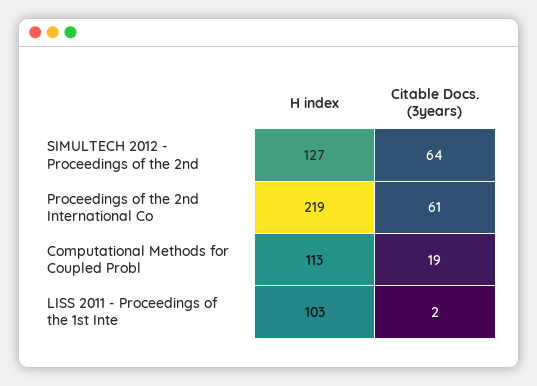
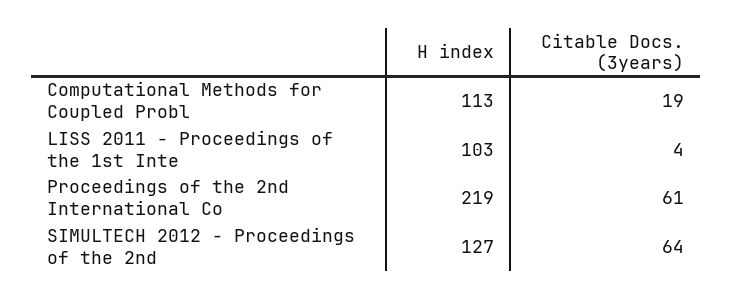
  {
    "H index": {
      "SIMULTECH 2012 - Proceedings of the 2nd": 127,
      "Proceedings of the 2nd International Co": 219,
      "Computational Methods for Coupled Probl": 113,
      "LISS 2011 - Proceedings of the 1st Inte": 103
    },
    "Citable Docs. (3years)": {
      "SIMULTECH 2012 - Proceedings of the 2nd": 64,
      "Proceedings of the 2nd International Co": 61,
      "Computational Methods for Coupled Probl": 19,
-     "LISS 2011 - Proceedings of the 1st Inte": 2
+     "LISS 2011 - Proceedings of the 1st Inte": 4
    }
  }

